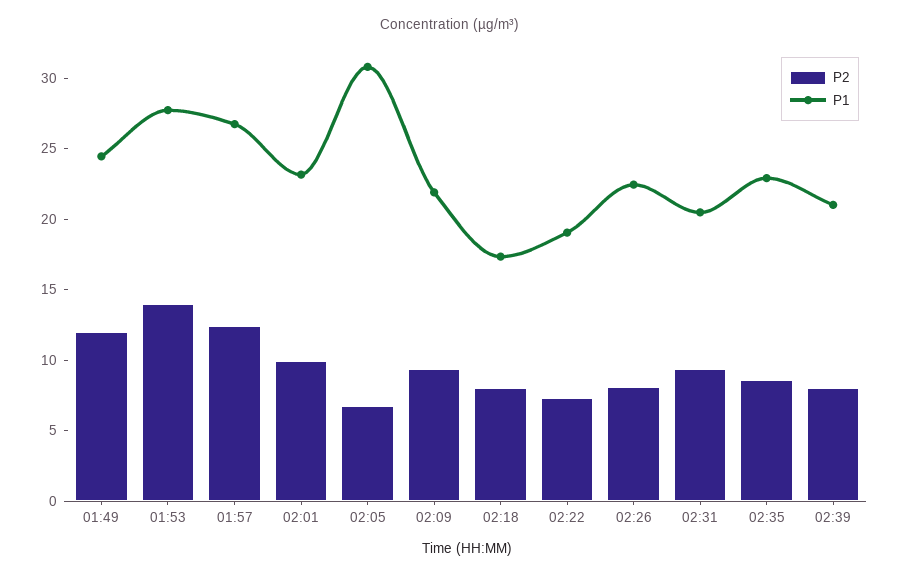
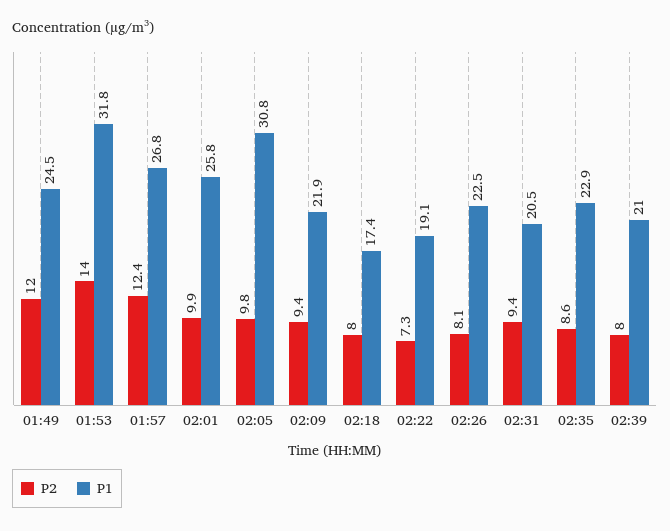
  {
    "P2": {
      "01:49": 12,
      "01:53": 14,
      "01:57": 12.4,
      "02:01": 9.9,
-     "02:05": 7,
+     "02:05": 9.8,
      "02:09": 9.4,
      "02:18": 8,
      "02:22": 7.3,
      "02:26": 8.1,
      "02:31": 9.4,
      "02:35": 8.6,
      "02:39": 8
    },
    "P1": {
      "01:49": 24.5,
-     "01:53": 28,
+     "01:53": 31.8,
      "01:57": 26.8,
-     "02:01": 23,
+     "02:01": 25.8,
      "02:05": 30.8,
      "02:09": 21.9,
      "02:18": 17.4,
      "02:22": 19.1,
      "02:26": 22.5,
      "02:31": 20.5,
      "02:35": 22.9,
      "02:39": 21
    }
  }

